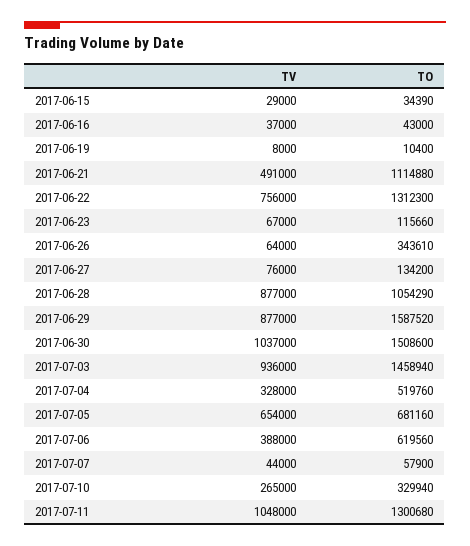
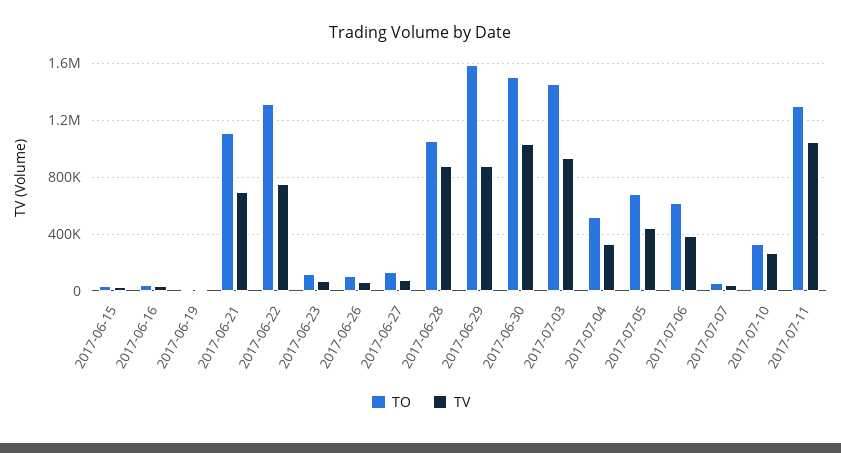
  {
    "TV": {
      "2017-06-15": 29000,
      "2017-06-16": 37000,
      "2017-06-19": 8000,
-     "2017-06-21": 491000,
+     "2017-06-21": 700000,
      "2017-06-22": 756000,
      "2017-06-23": 67000,
      "2017-06-26": 64000,
      "2017-06-27": 76000,
      "2017-06-28": 877000,
      "2017-06-29": 877000,
      "2017-06-30": 1037000,
      "2017-07-03": 936000,
      "2017-07-04": 328000,
-     "2017-07-05": 654000,
+     "2017-07-05": 450000,
      "2017-07-06": 388000,
      "2017-07-07": 44000,
      "2017-07-10": 265000,
      "2017-07-11": 1048000
    },
    "TO": {
      "2017-06-15": 34390,
      "2017-06-16": 43000,
      "2017-06-19": 10400,
      "2017-06-21": 1114880,
      "2017-06-22": 1312300,
      "2017-06-23": 115660,
-     "2017-06-26": 343610,
+     "2017-06-26": 100000,
      "2017-06-27": 134200,
      "2017-06-28": 1054290,
      "2017-06-29": 1587520,
      "2017-06-30": 1508600,
      "2017-07-03": 1458940,
      "2017-07-04": 519760,
      "2017-07-05": 681160,
      "2017-07-06": 619560,
      "2017-07-07": 57900,
      "2017-07-10": 329940,
      "2017-07-11": 1300680
    }
  }

